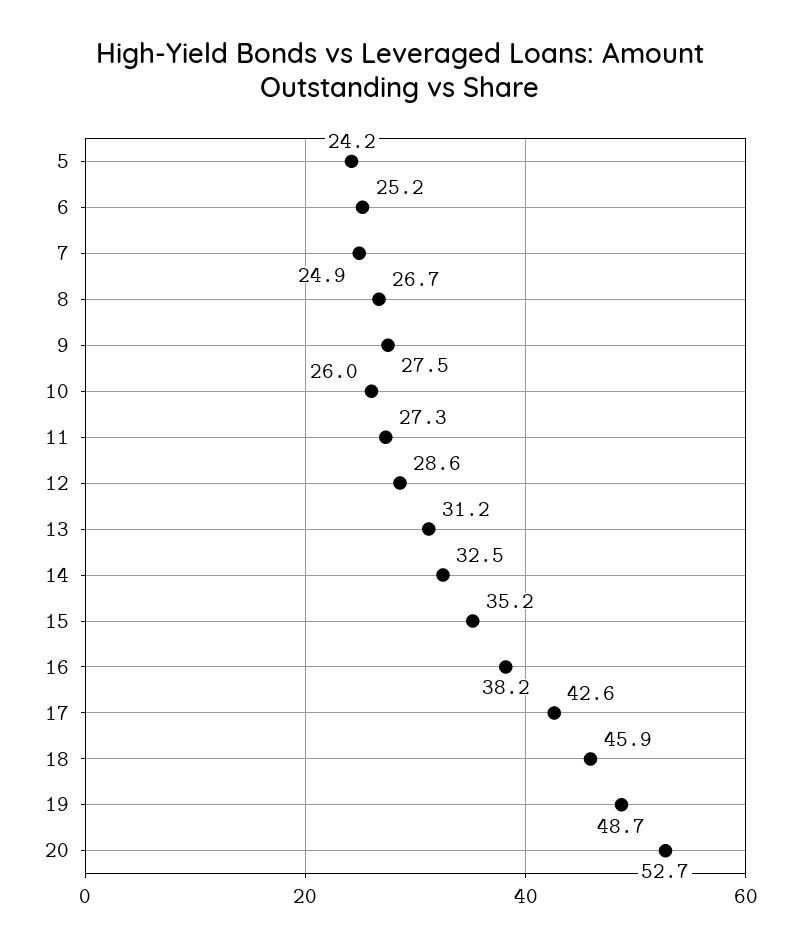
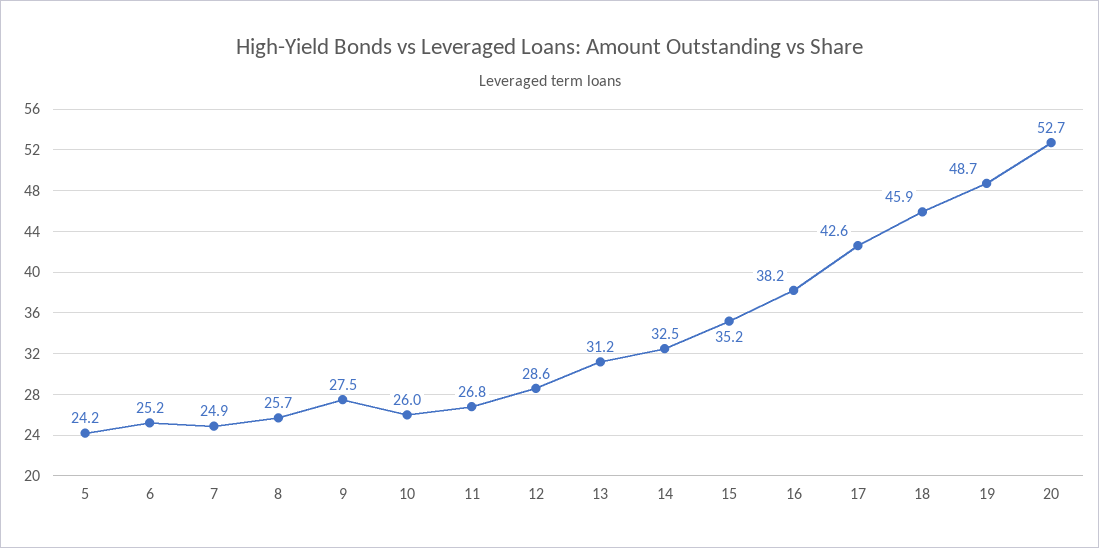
  {
    "5": 24.2,
    "6": 25.2,
    "7": 24.9,
-   "8": 26.7,
+   "8": 25.7,
    "9": 27.5,
    "10": 26,
-   "11": 27.3,
+   "11": 26.8,
    "12": 28.6,
    "13": 31.2,
    "14": 32.5,
    "15": 35.2,
    "16": 38.2,
    "17": 42.6,
    "18": 45.9,
    "19": 48.7,
    "20": 52.7
  }

